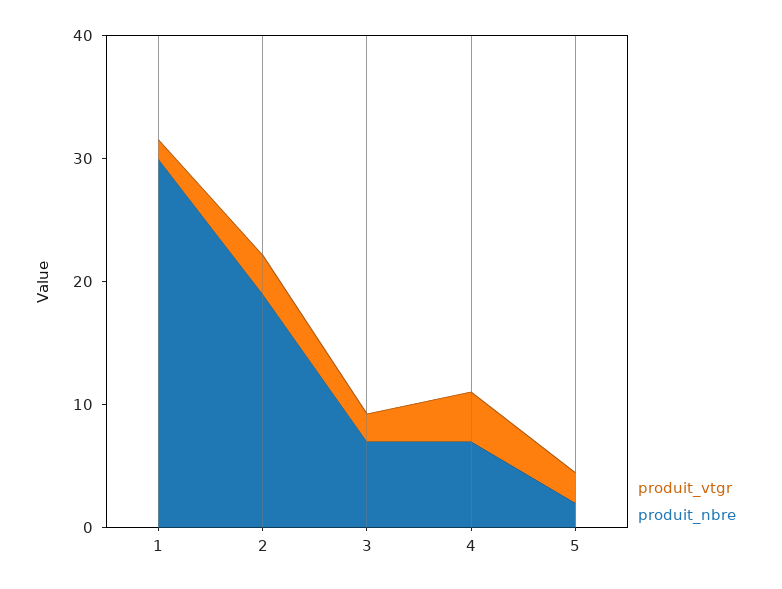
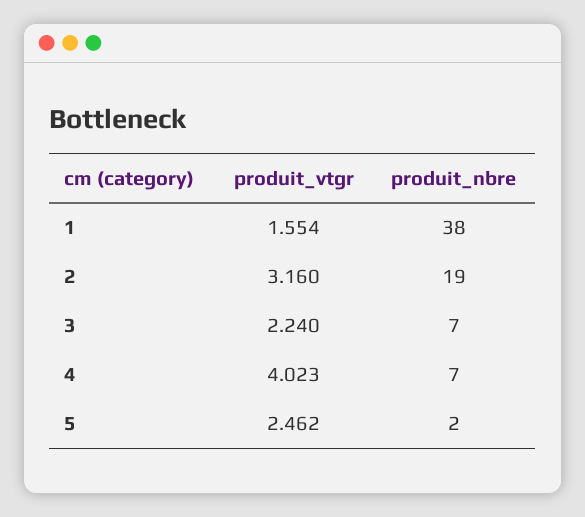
  {
    "produit_vtgr": {
      "1": 1.554,
      "2": 3.16,
      "3": 2.24,
      "4": 4.023,
      "5": 2.462
    },
    "produit_nbre": {
-     "1": 30,
+     "1": 38,
      "2": 19,
      "3": 7,
      "4": 7,
      "5": 2
    }
  }

